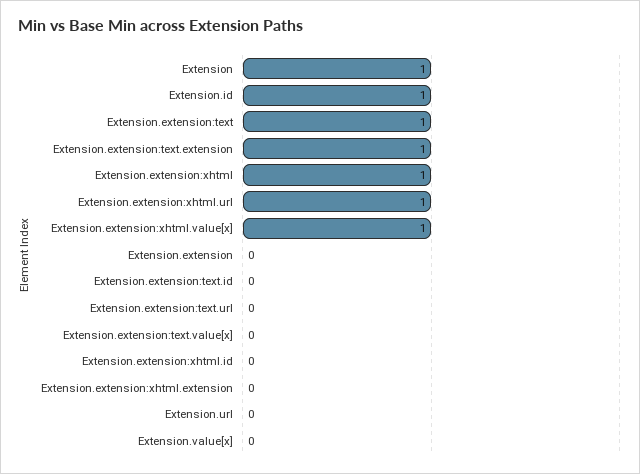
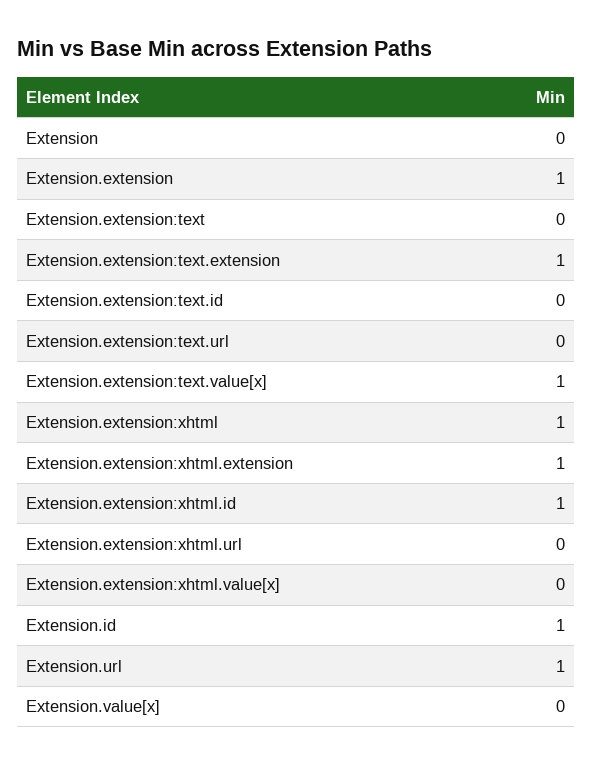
  {
-   "Extension": 1,
+   "Extension": 0,
    "Extension.id": 1,
-   "Extension.extension:text": 1,
+   "Extension.extension:text": 0,
    "Extension.extension:text.extension": 1,
    "Extension.extension:xhtml": 1,
-   "Extension.extension:xhtml.url": 1,
+   "Extension.extension:xhtml.url": 0,
-   "Extension.extension:xhtml.value[x]": 1,
+   "Extension.extension:xhtml.value[x]": 0,
-   "Extension.extension": 0,
+   "Extension.extension": 1,
    "Extension.extension:text.id": 0,
    "Extension.extension:text.url": 0,
-   "Extension.extension:text.value[x]": 0,
+   "Extension.extension:text.value[x]": 1,
-   "Extension.extension:xhtml.id": 0,
+   "Extension.extension:xhtml.id": 1,
-   "Extension.extension:xhtml.extension": 0,
+   "Extension.extension:xhtml.extension": 1,
-   "Extension.url": 0,
+   "Extension.url": 1,
    "Extension.value[x]": 0
  }

